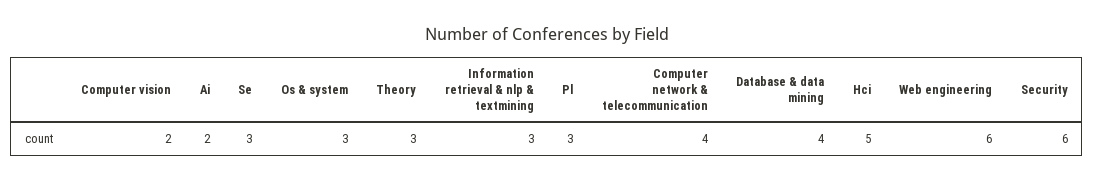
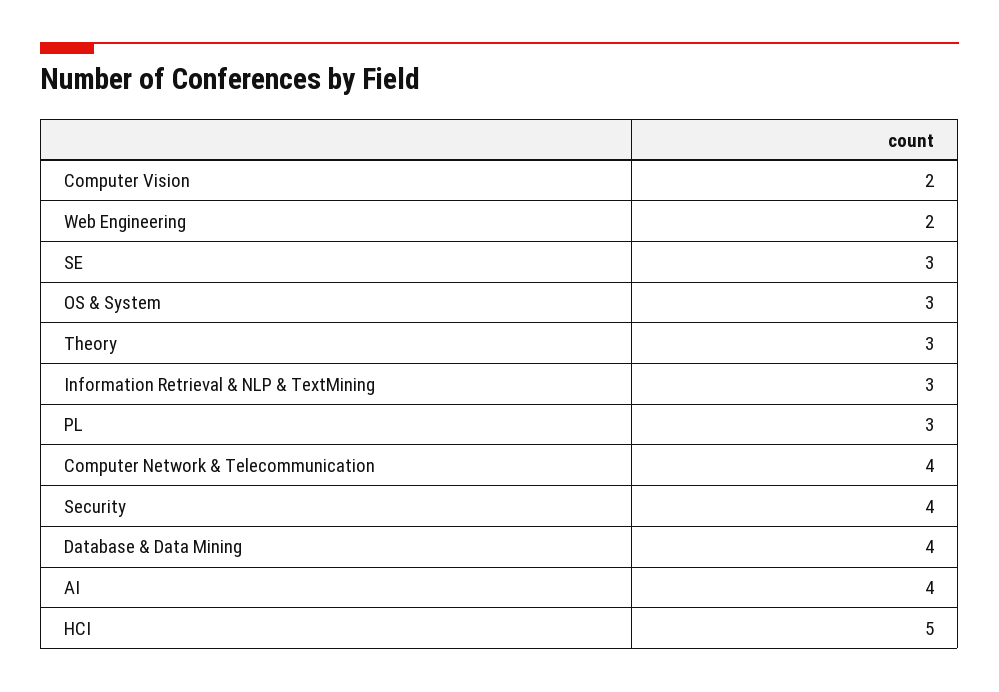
  {
    "Computer vision": 2,
-   "Ai": 2,
+   "Ai": 4,
    "Se": 3,
    "Os & system": 3,
    "Theory": 3,
    "Information retrieval & nlp & textmining": 3,
    "Pl": 3,
    "Computer network & telecommunication": 4,
    "Database & data mining": 4,
    "Hci": 5,
-   "Web engineering": 6,
+   "Web engineering": 2,
-   "Security": 6
+   "Security": 4
  }

